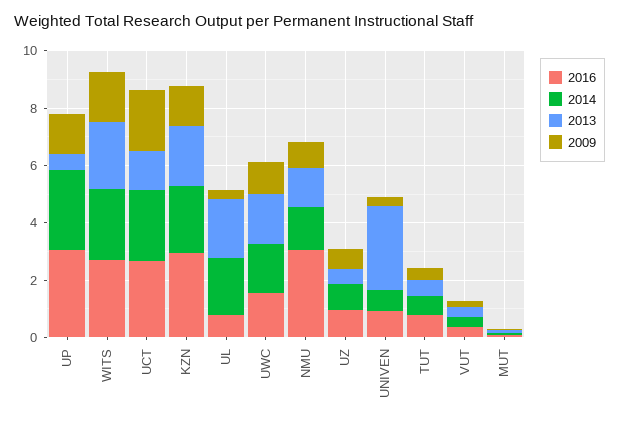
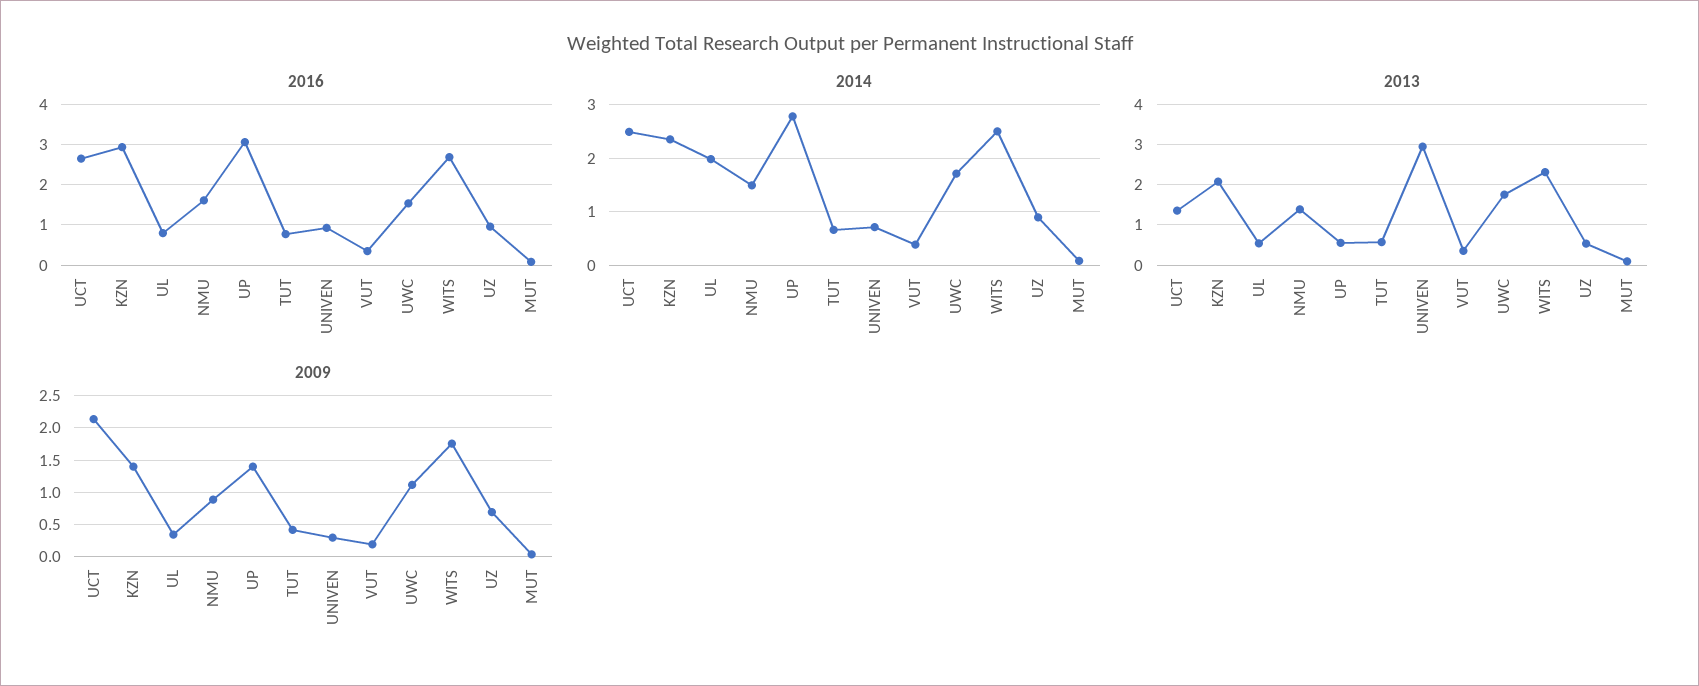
  {
    "2016": {
      "UP": 3,
      "WITS": 2.6,
      "UCT": 2.6,
      "KZN": 3,
      "UL": 0.8,
      "UWC": 1.6,
-     "NMU": 3,
+     "NMU": 1.6,
      "UZ": 1,
      "UNIVEN": 1,
      "TUT": 0.8,
      "VUT": 0.4,
      "MUT": 0
    },
    "2014": {
      "UP": 2.8,
      "WITS": 2.6,
      "UCT": 2.4,
      "KZN": 2.4,
      "UL": 2,
      "UWC": 1.8,
      "NMU": 1.4,
      "UZ": 0.8,
      "UNIVEN": 0.8,
      "TUT": 0.6,
      "VUT": 0.4,
      "MUT": 0
    },
    "2013": {
      "UP": 0.6,
      "WITS": 2.4,
      "UCT": 1.4,
      "KZN": 2,
-     "UL": 2,
+     "UL": 0.6,
      "UWC": 1.8,
      "NMU": 1.4,
      "UZ": 0.6,
      "UNIVEN": 3,
      "TUT": 0.6,
      "VUT": 0.4,
      "MUT": 0
    },
    "2009": {
      "UP": 1.4,
      "WITS": 1.8,
      "UCT": 2.1,
      "KZN": 1.4,
      "UL": 0.3,
      "UWC": 1.1,
      "NMU": 0.9,
      "UZ": 0.7,
      "UNIVEN": 0.3,
      "TUT": 0.4,
      "VUT": 0.2,
      "MUT": 0
    }
  }

